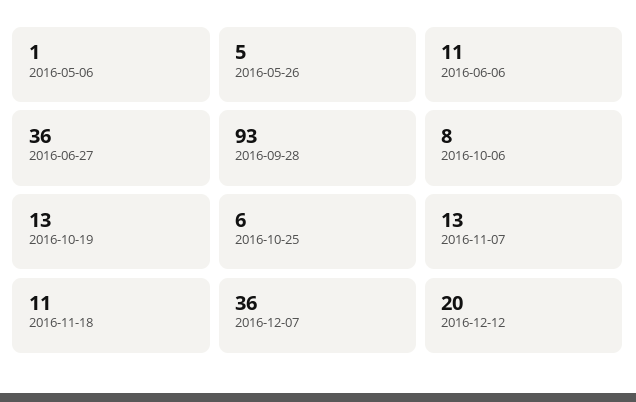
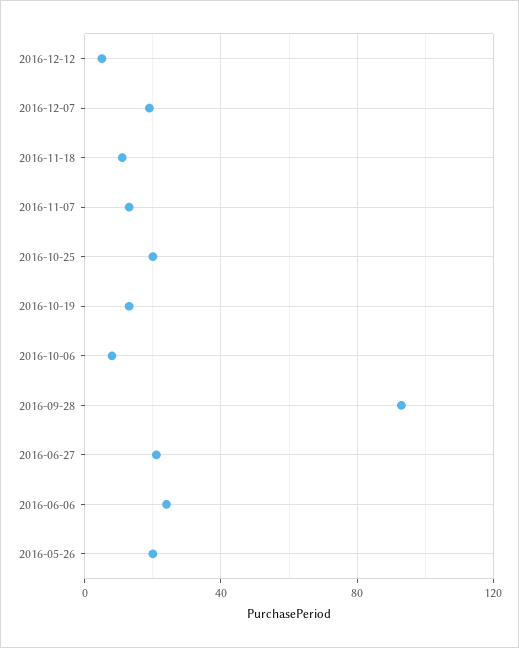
  {
-   "2016-05-06": 1,
-   "2016-05-26": 5,
+   "2016-05-26": 20,
-   "2016-06-06": 11,
+   "2016-06-06": 25,
-   "2016-06-27": 36,
+   "2016-06-27": 20,
    "2016-09-28": 93,
    "2016-10-06": 8,
    "2016-10-19": 13,
-   "2016-10-25": 6,
+   "2016-10-25": 20,
    "2016-11-07": 13,
    "2016-11-18": 11,
-   "2016-12-07": 36,
+   "2016-12-07": 20,
-   "2016-12-12": 20
+   "2016-12-12": 5
  }

